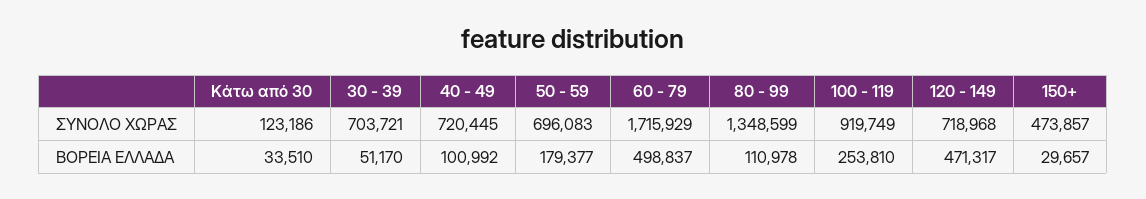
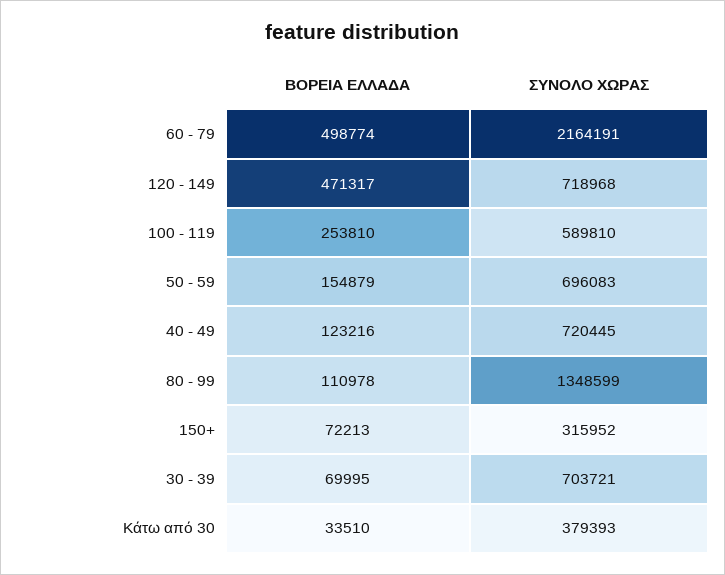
  {
    "Κάτω από 30": {
-     "ΣΥΝΟΛΟ ΧΩΡΑΣ": 123186,
+     "ΣΥΝΟΛΟ ΧΩΡΑΣ": 379393,
      "ΒΟΡΕΙΑ ΕΛΛΑΔΑ": 33510
    },
    "30 - 39": {
      "ΣΥΝΟΛΟ ΧΩΡΑΣ": 703721,
-     "ΒΟΡΕΙΑ ΕΛΛΑΔΑ": 51170
+     "ΒΟΡΕΙΑ ΕΛΛΑΔΑ": 69995
    },
    "40 - 49": {
      "ΣΥΝΟΛΟ ΧΩΡΑΣ": 720445,
-     "ΒΟΡΕΙΑ ΕΛΛΑΔΑ": 100992
+     "ΒΟΡΕΙΑ ΕΛΛΑΔΑ": 123216
    },
    "50 - 59": {
      "ΣΥΝΟΛΟ ΧΩΡΑΣ": 696083,
-     "ΒΟΡΕΙΑ ΕΛΛΑΔΑ": 179377
+     "ΒΟΡΕΙΑ ΕΛΛΑΔΑ": 154879
    },
    "60 - 79": {
-     "ΣΥΝΟΛΟ ΧΩΡΑΣ": 1715929,
+     "ΣΥΝΟΛΟ ΧΩΡΑΣ": 2164191,
-     "ΒΟΡΕΙΑ ΕΛΛΑΔΑ": 498837
+     "ΒΟΡΕΙΑ ΕΛΛΑΔΑ": 498774
    },
    "80 - 99": {
      "ΣΥΝΟΛΟ ΧΩΡΑΣ": 1348599,
      "ΒΟΡΕΙΑ ΕΛΛΑΔΑ": 110978
    },
    "100 - 119": {
-     "ΣΥΝΟΛΟ ΧΩΡΑΣ": 919749,
+     "ΣΥΝΟΛΟ ΧΩΡΑΣ": 589810,
      "ΒΟΡΕΙΑ ΕΛΛΑΔΑ": 253810
    },
    "120 - 149": {
      "ΣΥΝΟΛΟ ΧΩΡΑΣ": 718968,
      "ΒΟΡΕΙΑ ΕΛΛΑΔΑ": 471317
    },
    "150+": {
-     "ΣΥΝΟΛΟ ΧΩΡΑΣ": 473857,
+     "ΣΥΝΟΛΟ ΧΩΡΑΣ": 315952,
-     "ΒΟΡΕΙΑ ΕΛΛΑΔΑ": 29657
+     "ΒΟΡΕΙΑ ΕΛΛΑΔΑ": 72213
    }
  }

